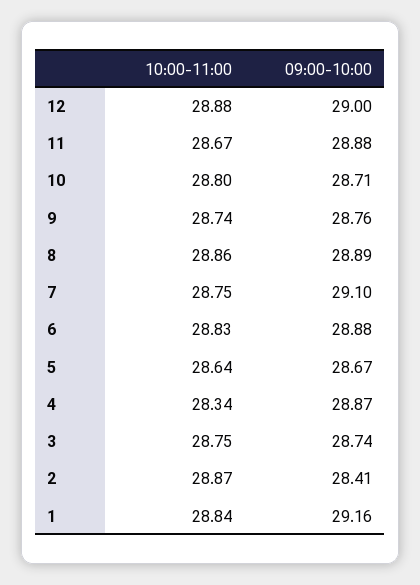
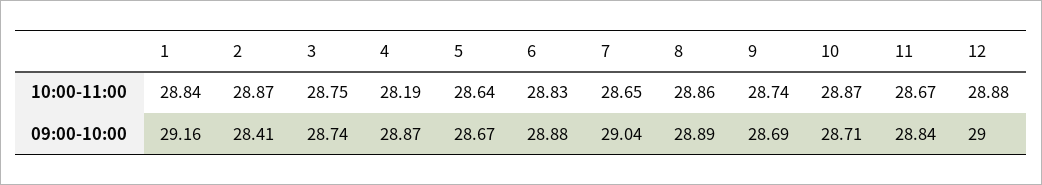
  {
    "10:00-11:00": {
      "12": 28.88,
      "11": 28.67,
-     "10": 28.8,
+     "10": 28.87,
      "9": 28.74,
      "8": 28.86,
-     "7": 28.75,
+     "7": 28.65,
      "6": 28.83,
      "5": 28.64,
-     "4": 28.34,
+     "4": 28.19,
      "3": 28.75,
      "2": 28.87,
      "1": 28.84
    },
    "09:00-10:00": {
      "12": 29,
-     "11": 28.88,
+     "11": 28.84,
      "10": 28.71,
-     "9": 28.76,
+     "9": 28.69,
      "8": 28.89,
-     "7": 29.1,
+     "7": 29.04,
      "6": 28.88,
      "5": 28.67,
      "4": 28.87,
      "3": 28.74,
      "2": 28.41,
      "1": 29.16
    }
  }

